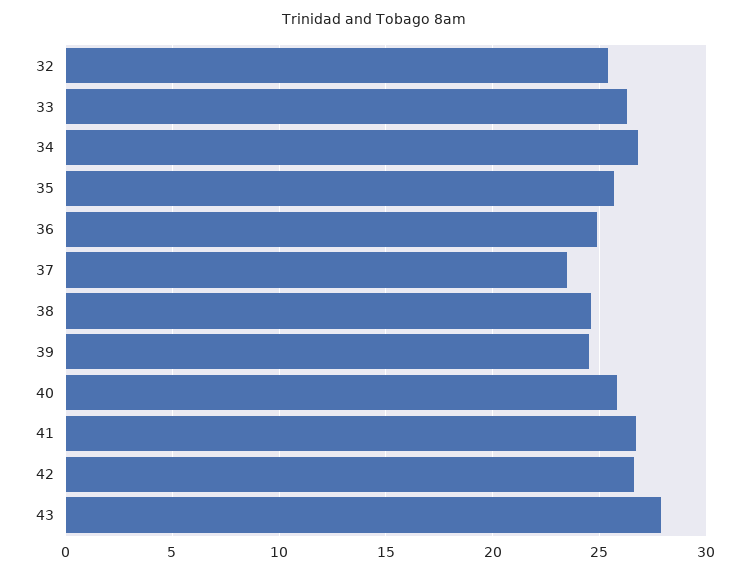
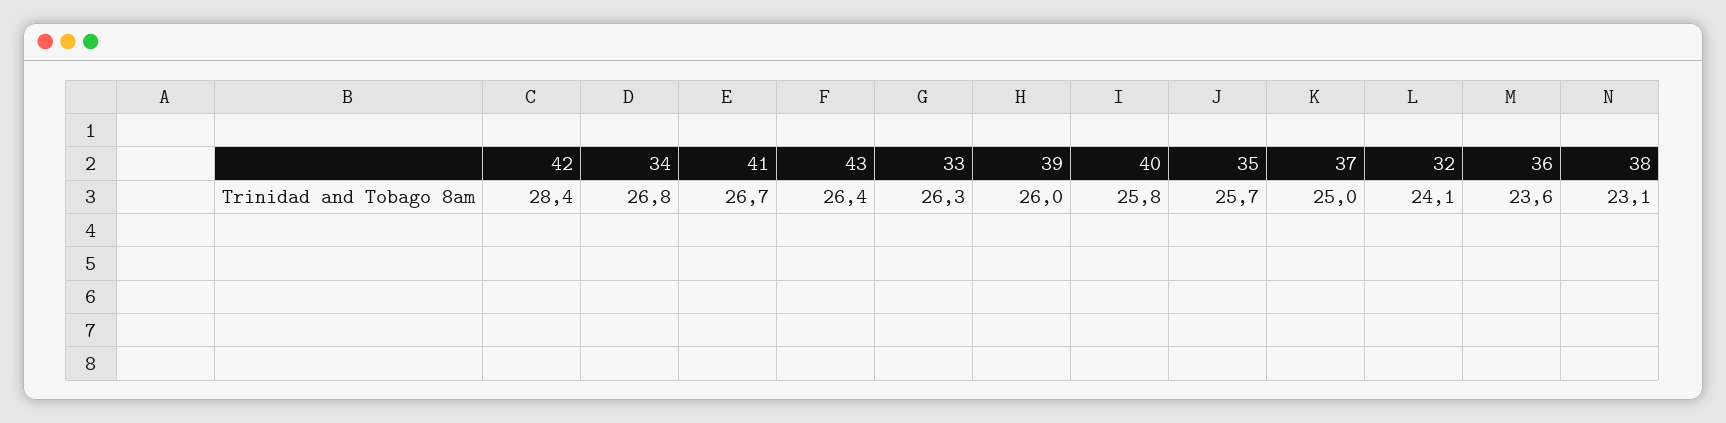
  {
-   "32": 25.5,
+   "32": 24.1,
    "33": 26.3,
    "34": 26.8,
    "35": 25.7,
-   "36": 25,
+   "36": 23.6,
-   "37": 23.5,
+   "37": 25,
-   "38": 24.5,
+   "38": 23.1,
-   "39": 24.5,
+   "39": 26,
    "40": 25.8,
    "41": 26.7,
-   "42": 26.5,
+   "42": 28.4,
-   "43": 28
+   "43": 26.4
  }

